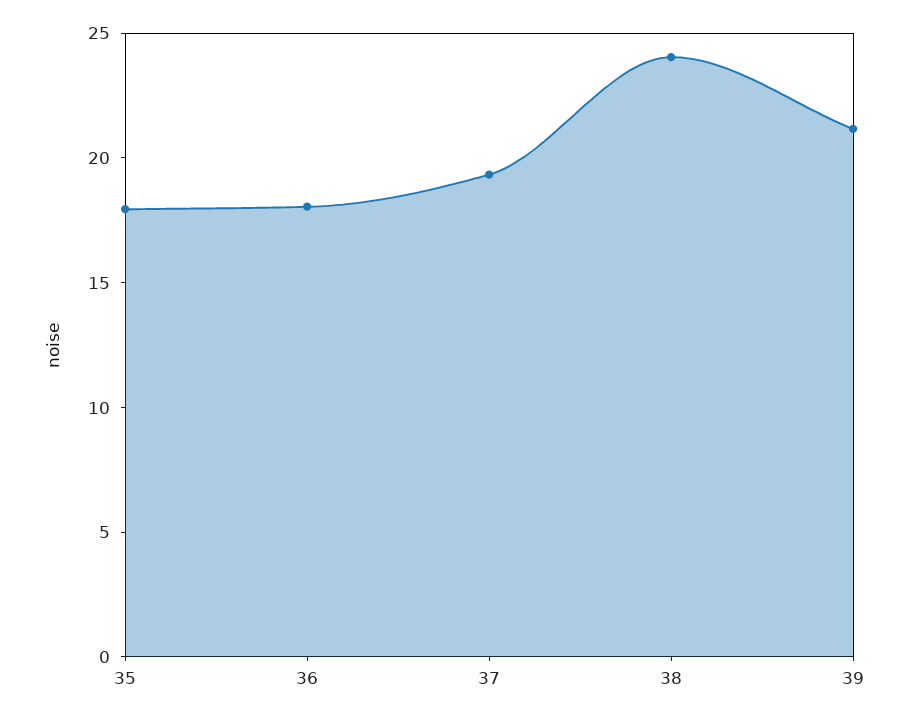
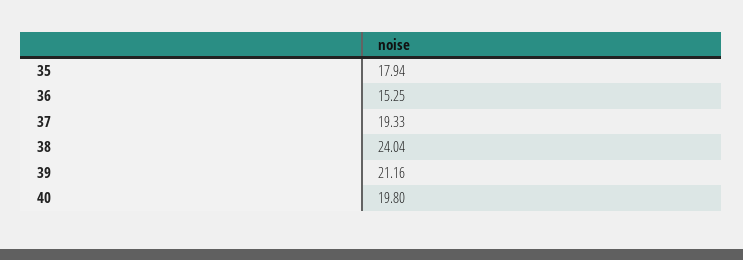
  {
    "35": 17.94,
-   "36": 18,
+   "36": 15.25,
    "37": 19.33,
    "38": 24.04,
-   "39": 21.16
+   "39": 21.16,
+   "40": 19.8
  }

